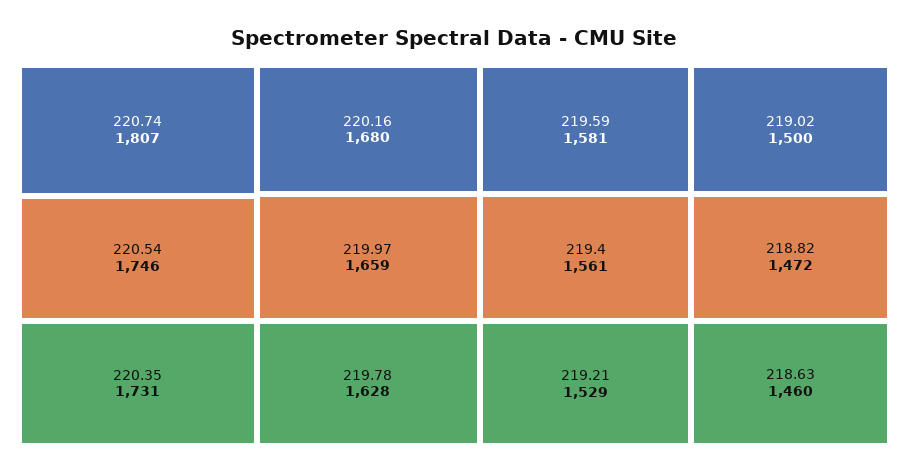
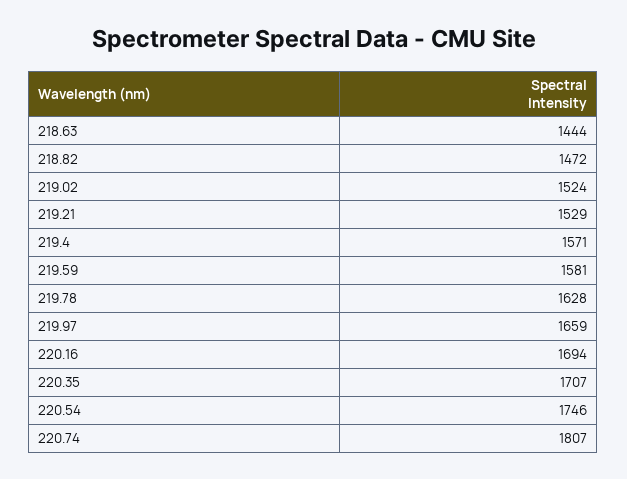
  {
    "220.74": 1807,
    "220.54": 1746,
-   "220.35": 1731,
+   "220.35": 1707,
-   "220.16": 1680,
+   "220.16": 1694,
    "219.97": 1659,
    "219.78": 1628,
    "219.59": 1581,
-   "219.4": 1561,
+   "219.4": 1571,
    "219.21": 1529,
-   "219.02": 1500,
+   "219.02": 1524,
    "218.82": 1472,
-   "218.63": 1460
+   "218.63": 1444
  }

